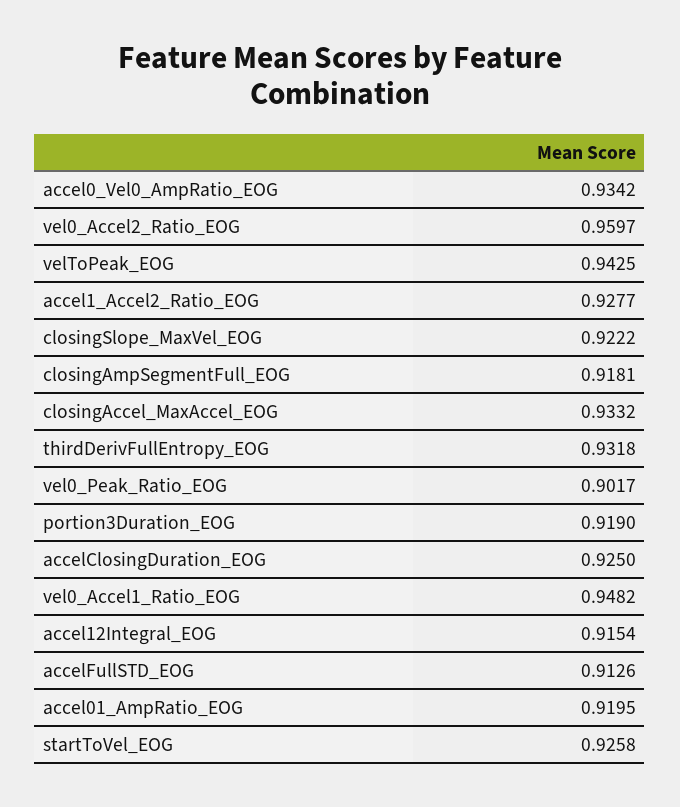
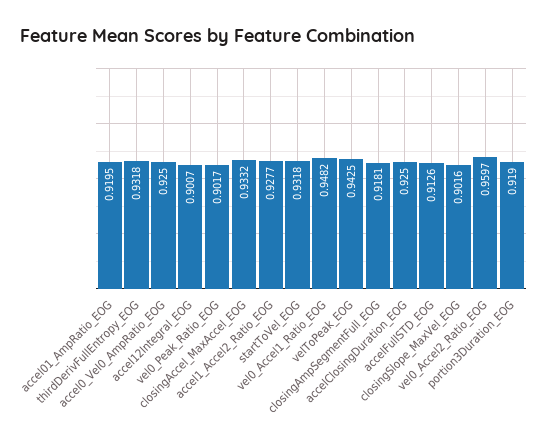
  {
-   "accel0_Vel0_AmpRatio_EOG": 0.9342,
+   "accel0_Vel0_AmpRatio_EOG": 0.925,
    "vel0_Accel2_Ratio_EOG": 0.9597,
    "velToPeak_EOG": 0.9425,
    "accel1_Accel2_Ratio_EOG": 0.9277,
-   "closingSlope_MaxVel_EOG": 0.9222,
+   "closingSlope_MaxVel_EOG": 0.9016,
    "closingAmpSegmentFull_EOG": 0.9181,
    "closingAccel_MaxAccel_EOG": 0.9332,
    "thirdDerivFullEntropy_EOG": 0.9318,
    "vel0_Peak_Ratio_EOG": 0.9017,
    "portion3Duration_EOG": 0.919,
    "accelClosingDuration_EOG": 0.925,
    "vel0_Accel1_Ratio_EOG": 0.9482,
-   "accel12Integral_EOG": 0.9154,
+   "accel12Integral_EOG": 0.9007,
    "accelFullSTD_EOG": 0.9126,
    "accel01_AmpRatio_EOG": 0.9195,
-   "startToVel_EOG": 0.9258
+   "startToVel_EOG": 0.9318
  }

